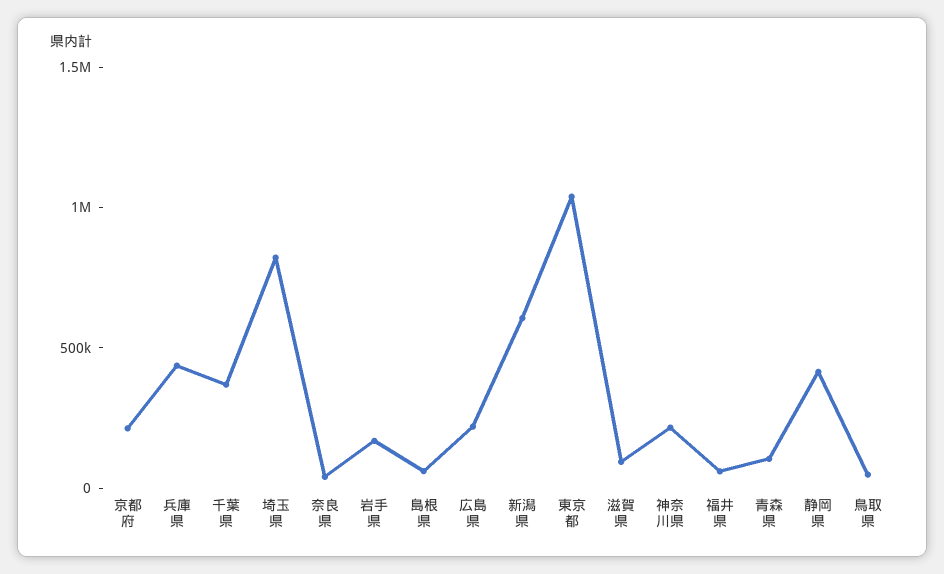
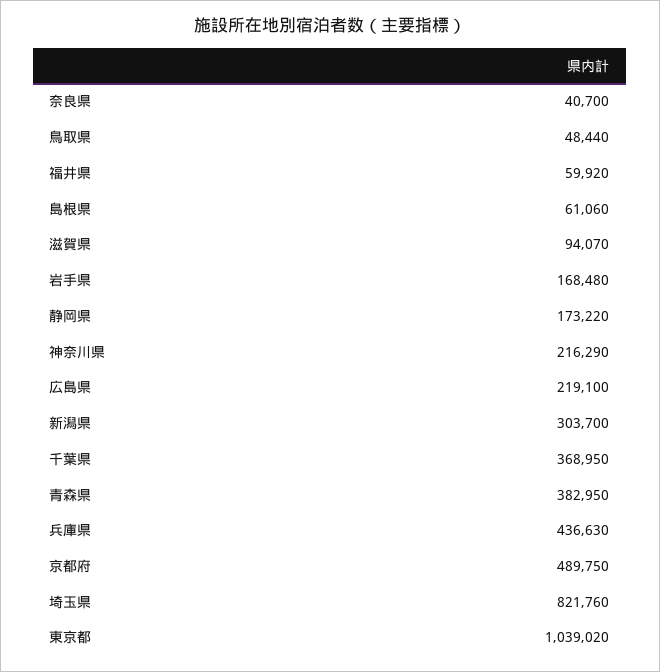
  {
-   "京都府": 200000,
+   "京都府": 489750,
    "兵庫県": 436630,
    "千葉県": 368950,
    "埼玉県": 821760,
    "奈良県": 40700,
    "岩手県": 168480,
    "島根県": 61060,
    "広島県": 219100,
-   "新潟県": 600000,
+   "新潟県": 303700,
    "東京都": 1039020,
    "滋賀県": 94070,
    "神奈川県": 216290,
    "福井県": 59920,
-   "青森県": 100000,
+   "青森県": 382950,
-   "静岡県": 400000,
+   "静岡県": 173220,
    "鳥取県": 48440
  }

